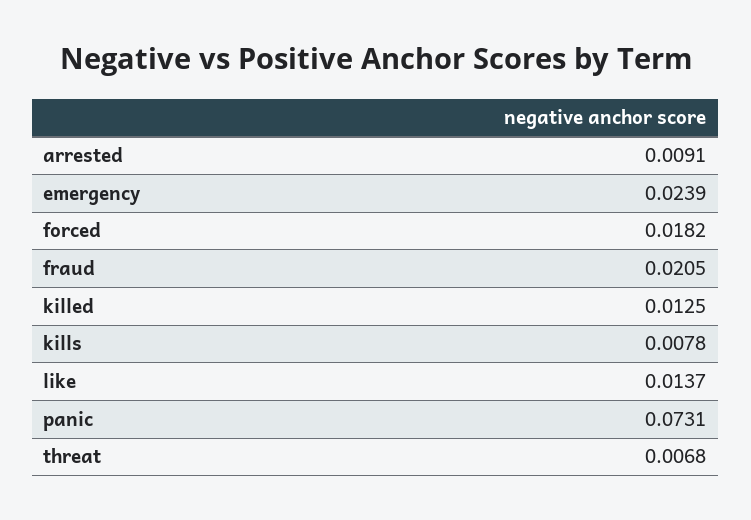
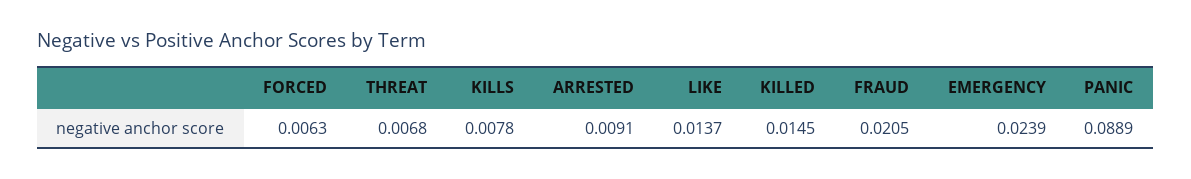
  {
    "arrested": 0.0091,
    "emergency": 0.0239,
-   "forced": 0.0182,
+   "forced": 0.0063,
    "fraud": 0.0205,
-   "killed": 0.0125,
+   "killed": 0.0145,
    "kills": 0.0078,
    "like": 0.0137,
-   "panic": 0.0731,
+   "panic": 0.0889,
    "threat": 0.0068
  }

